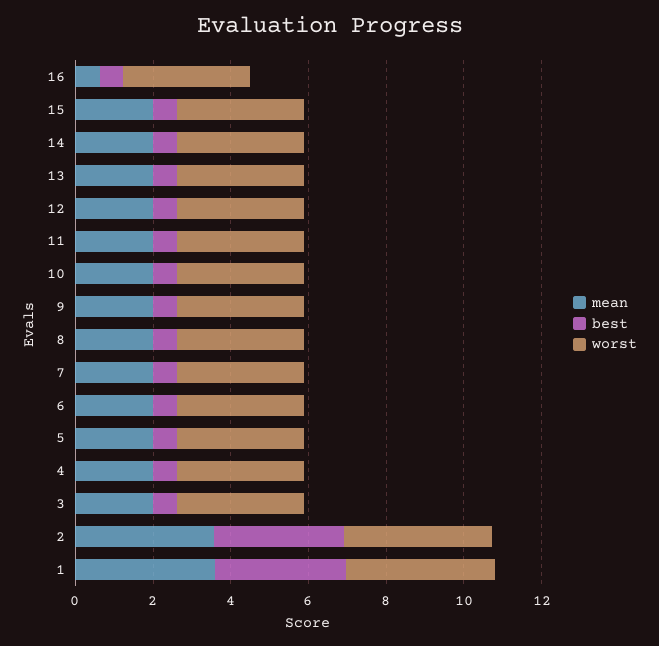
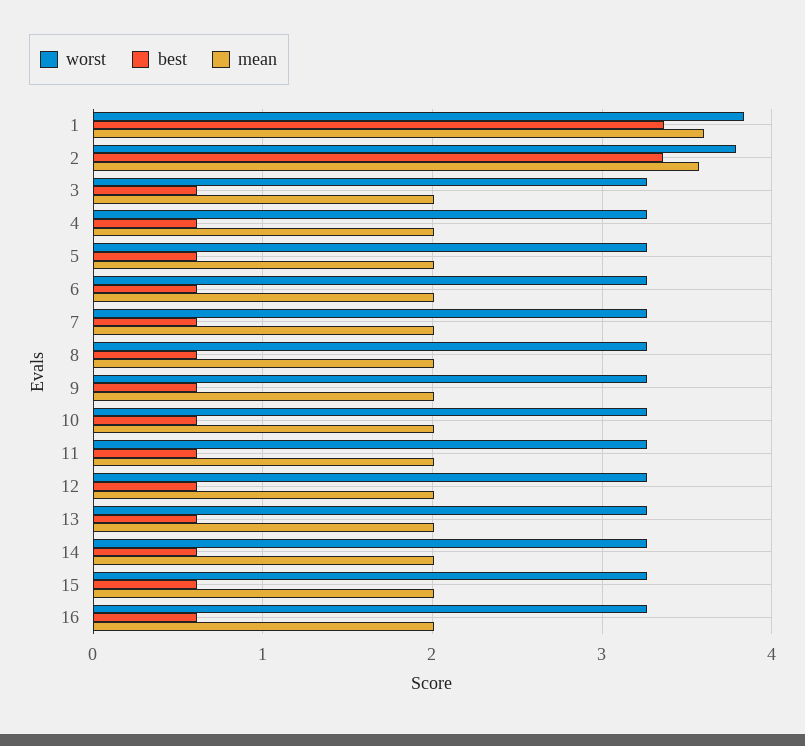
  {
    "mean": {
-     "16": 0.5,
+     "16": 2,
      "15": 2,
      "14": 2,
      "13": 2,
      "12": 2,
      "11": 2,
      "10": 2,
      "9": 2,
      "8": 2,
      "7": 2,
      "6": 2,
      "5": 2,
      "4": 2,
      "3": 2,
      "2": 3.6,
      "1": 3.6
    },
    "best": {
      "16": 0.6,
      "15": 0.6,
      "14": 0.6,
      "13": 0.6,
      "12": 0.6,
      "11": 0.6,
      "10": 0.6,
      "9": 0.6,
      "8": 0.6,
      "7": 0.6,
      "6": 0.6,
      "5": 0.6,
      "4": 0.6,
      "3": 0.6,
      "2": 3.4,
      "1": 3.4
    },
    "worst": {
      "16": 3.3,
      "15": 3.3,
      "14": 3.3,
      "13": 3.3,
      "12": 3.3,
      "11": 3.3,
      "10": 3.3,
      "9": 3.3,
      "8": 3.3,
      "7": 3.3,
      "6": 3.3,
      "5": 3.3,
      "4": 3.3,
      "3": 3.3,
      "2": 3.8,
      "1": 3.8
    }
  }

